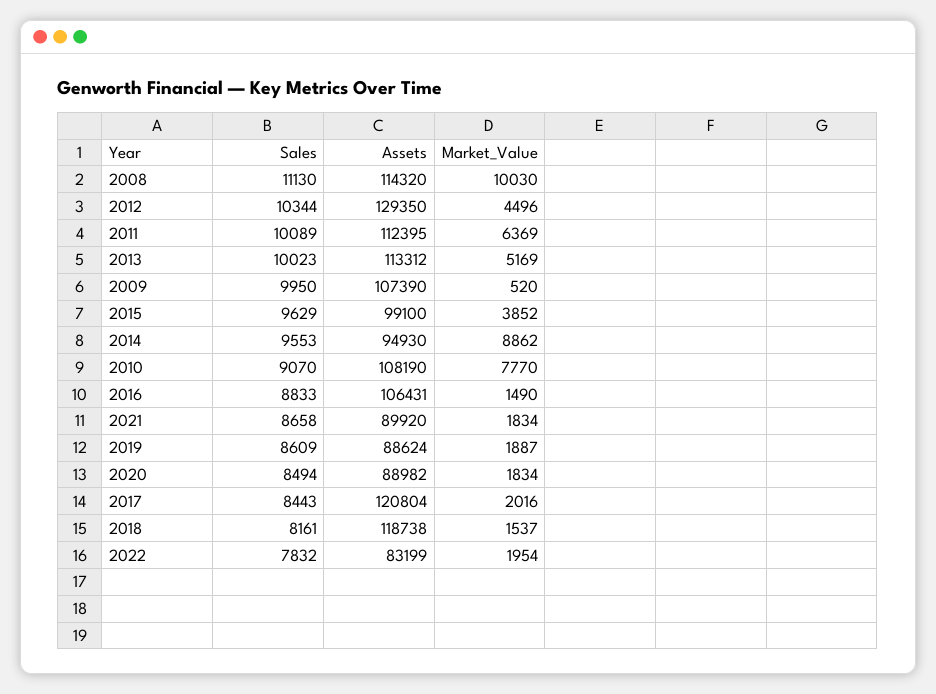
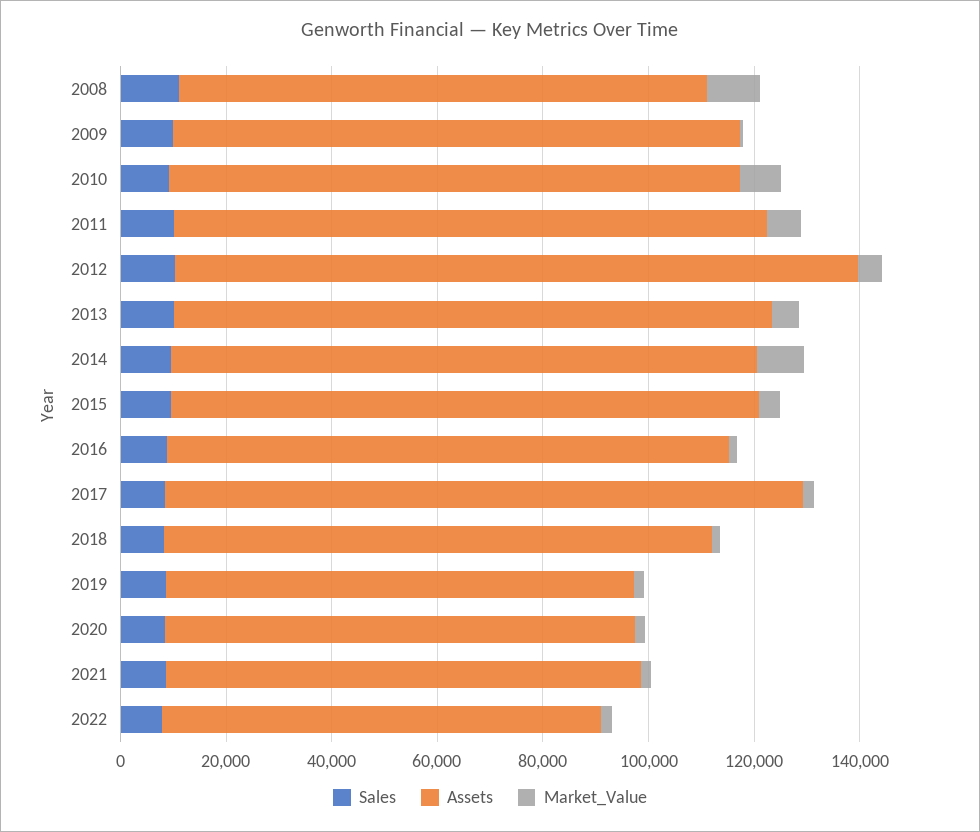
  {
    "Sales": {
      "2008": 11130,
      "2012": 10344,
      "2011": 10089,
      "2013": 10023,
      "2009": 9950,
      "2015": 9629,
      "2014": 9553,
      "2010": 9070,
      "2016": 8833,
      "2021": 8658,
      "2019": 8609,
      "2020": 8494,
      "2017": 8443,
      "2018": 8161,
      "2022": 7832
    },
    "Assets": {
-     "2008": 114320,
+     "2008": 100000,
      "2012": 129350,
      "2011": 112395,
      "2013": 113312,
      "2009": 107390,
-     "2015": 99100,
+     "2015": 110000,
-     "2014": 94930,
+     "2014": 110000,
      "2010": 108190,
      "2016": 106431,
      "2021": 89920,
      "2019": 88624,
      "2020": 88982,
      "2017": 120804,
-     "2018": 118738,
+     "2018": 105000,
      "2022": 83199
    },
    "Market_Value": {
      "2008": 10030,
      "2012": 4496,
      "2011": 6369,
      "2013": 5169,
      "2009": 520,
      "2015": 3852,
      "2014": 8862,
      "2010": 7770,
      "2016": 1490,
      "2021": 1834,
      "2019": 1887,
      "2020": 1834,
      "2017": 2016,
      "2018": 1537,
      "2022": 1954
    }
  }

